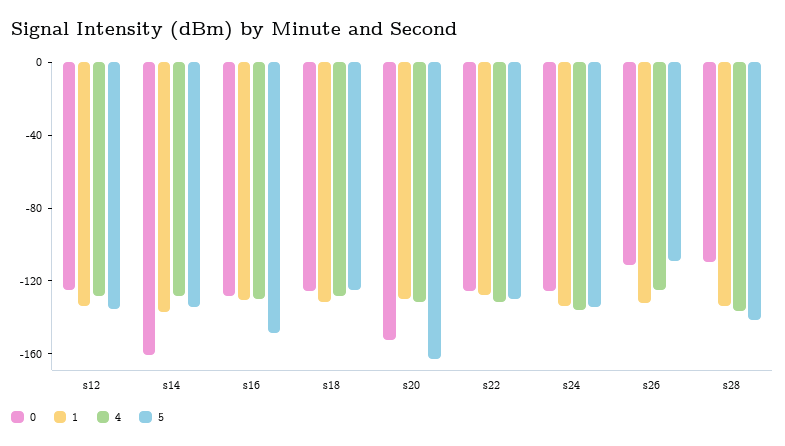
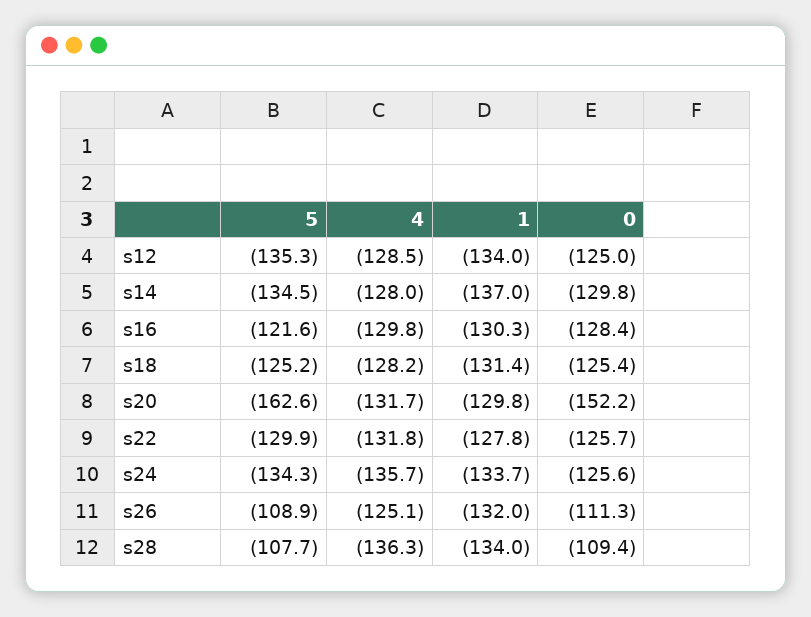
  {
    "0": {
      "s12": -125,
-     "s14": -160,
+     "s14": -129.8,
      "s16": -128.4,
      "s18": -125.4,
      "s20": -152.2,
      "s22": -125.7,
      "s24": -125.6,
      "s26": -111.3,
      "s28": -109.4
    },
    "1": {
      "s12": -134,
      "s14": -137,
      "s16": -130.3,
      "s18": -131.4,
      "s20": -129.8,
      "s22": -127.8,
      "s24": -133.7,
      "s26": -132,
      "s28": -134
    },
    "4": {
      "s12": -128.5,
      "s14": -128,
      "s16": -129.8,
      "s18": -128.2,
      "s20": -131.7,
      "s22": -131.8,
      "s24": -135.7,
      "s26": -125.1,
      "s28": -136.3
    },
    "5": {
      "s12": -135.3,
      "s14": -134.5,
-     "s16": -150,
+     "s16": -121.6,
      "s18": -125.2,
      "s20": -162.6,
      "s22": -129.9,
      "s24": -134.3,
      "s26": -108.9,
-     "s28": -140
+     "s28": -107.7
    }
  }

